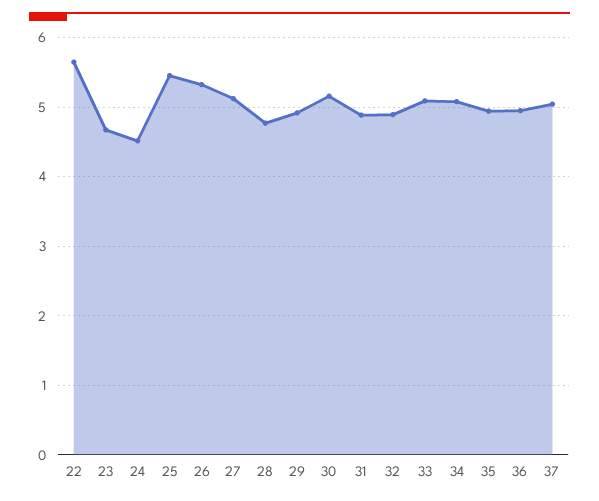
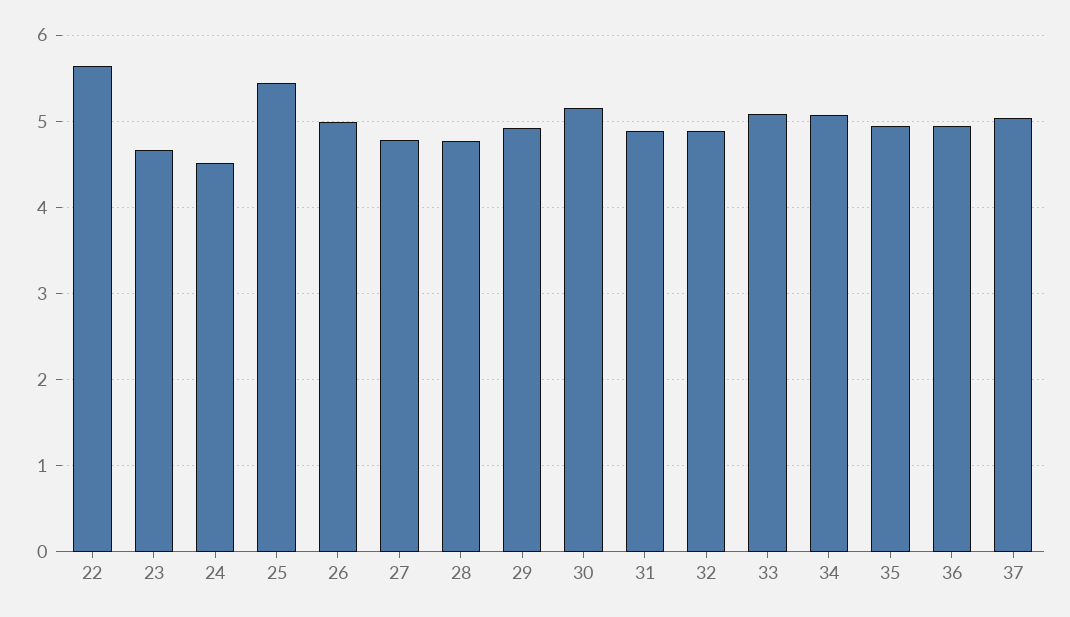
  {
    "22": 5.6,
    "23": 4.7,
    "24": 4.5,
    "25": 5.5,
-   "26": 5.3,
+   "26": 5,
-   "27": 5.1,
+   "27": 4.8,
    "28": 4.8,
    "29": 4.9,
    "30": 5.2,
    "31": 4.9,
    "32": 4.9,
    "33": 5.1,
    "34": 5.1,
    "35": 4.9,
    "36": 4.9,
    "37": 5
  }

